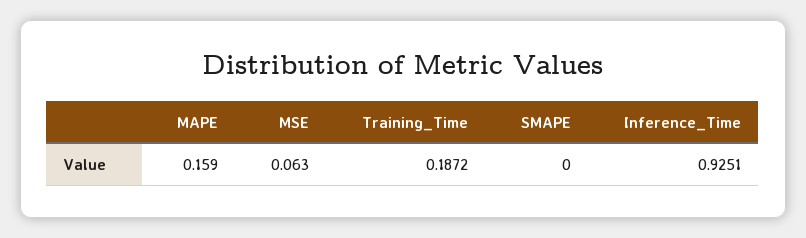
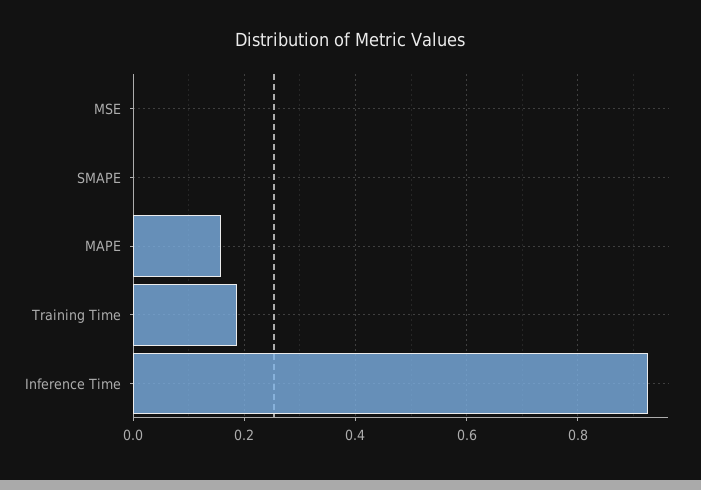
  {
    "MAPE": 0.159,
-   "MSE": 0.063,
+   "MSE": 0,
    "Training_Time": 0.1872,
    "SMAPE": 0,
    "Inference_Time": 0.9251
  }

